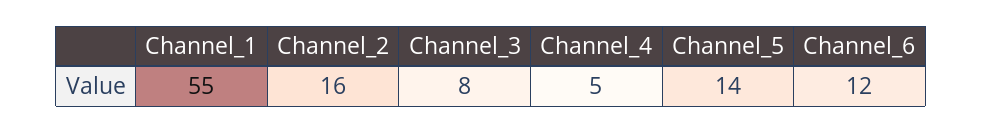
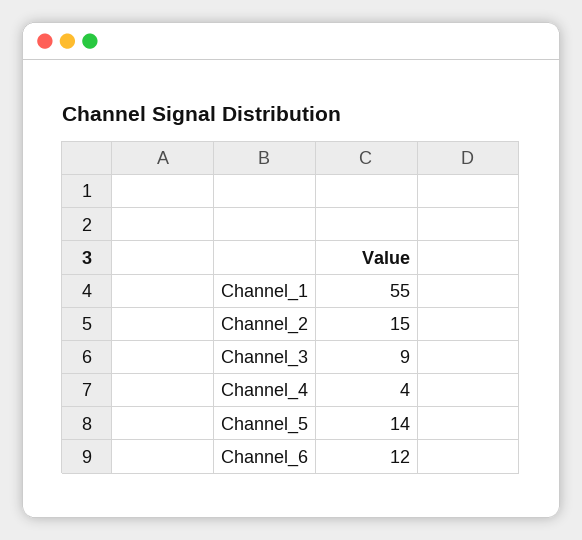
  {
    "Channel_1": 55,
-   "Channel_2": 16,
+   "Channel_2": 15,
-   "Channel_3": 8,
+   "Channel_3": 9,
-   "Channel_4": 5,
+   "Channel_4": 4,
    "Channel_5": 14,
    "Channel_6": 12
  }

